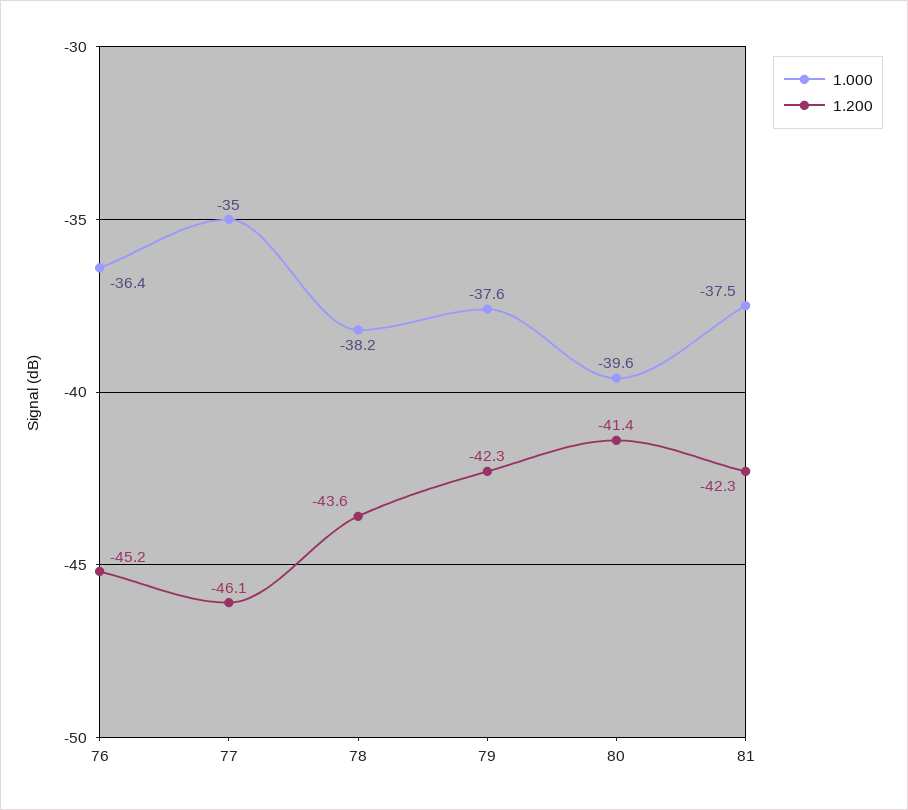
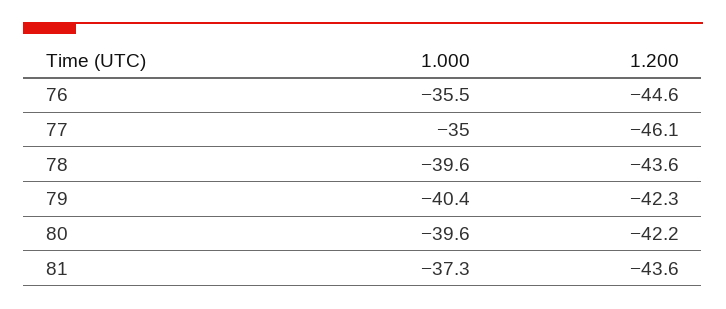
  {
    "1.000": {
-     "76": -36.4,
+     "76": -35.5,
      "77": -35,
-     "78": -38.2,
+     "78": -39.6,
-     "79": -37.6,
+     "79": -40.4,
      "80": -39.6,
-     "81": -37.5
+     "81": -37.3
    },
    "1.200": {
-     "76": -45.2,
+     "76": -44.6,
      "77": -46.1,
      "78": -43.6,
      "79": -42.3,
-     "80": -41.4,
+     "80": -42.2,
-     "81": -42.3
+     "81": -43.6
    }
  }

